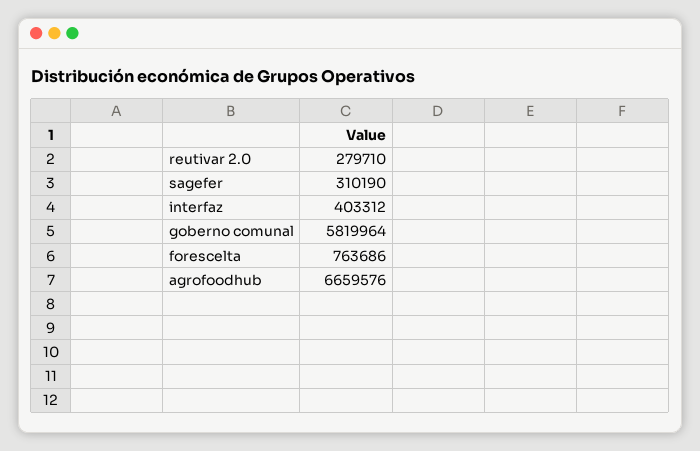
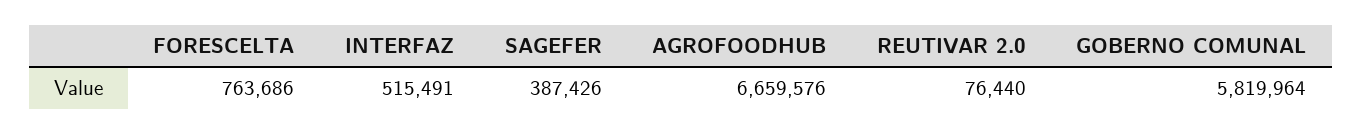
  {
-   "reutivar 2.0": 279710,
+   "reutivar 2.0": 76440,
-   "sagefer": 310190,
+   "sagefer": 387426,
-   "interfaz": 403312,
+   "interfaz": 515491,
    "goberno comunal": 5819964,
    "forescelta": 763686,
    "agrofoodhub": 6659576
  }

